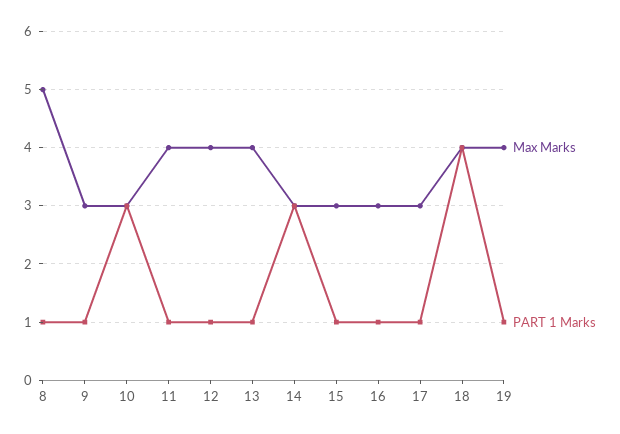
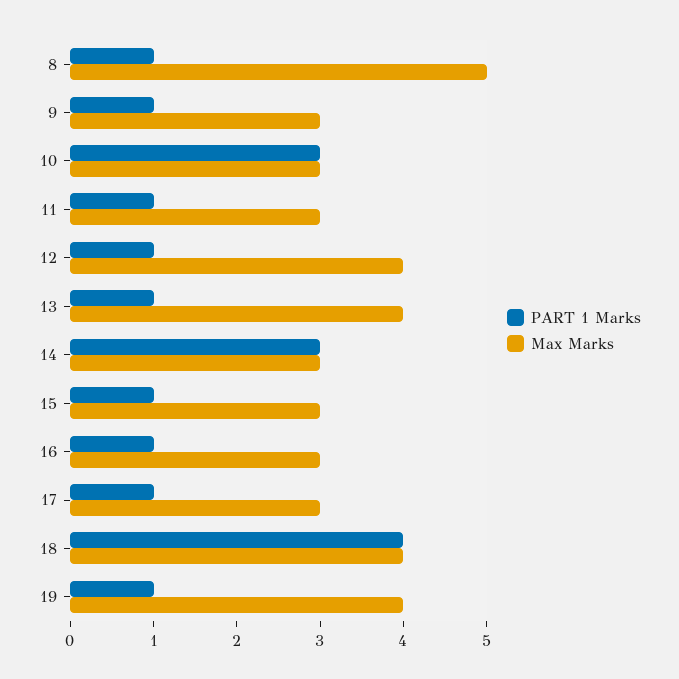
  {
    "Max Marks": {
      "8": 5,
      "9": 3,
      "10": 3,
-     "11": 4,
+     "11": 3,
      "12": 4,
      "13": 4,
      "14": 3,
      "15": 3,
      "16": 3,
      "17": 3,
      "18": 4,
      "19": 4
    },
    "PART 1 Marks": {
      "8": 1,
      "9": 1,
      "10": 3,
      "11": 1,
      "12": 1,
      "13": 1,
      "14": 3,
      "15": 1,
      "16": 1,
      "17": 1,
      "18": 4,
      "19": 1
    }
  }

